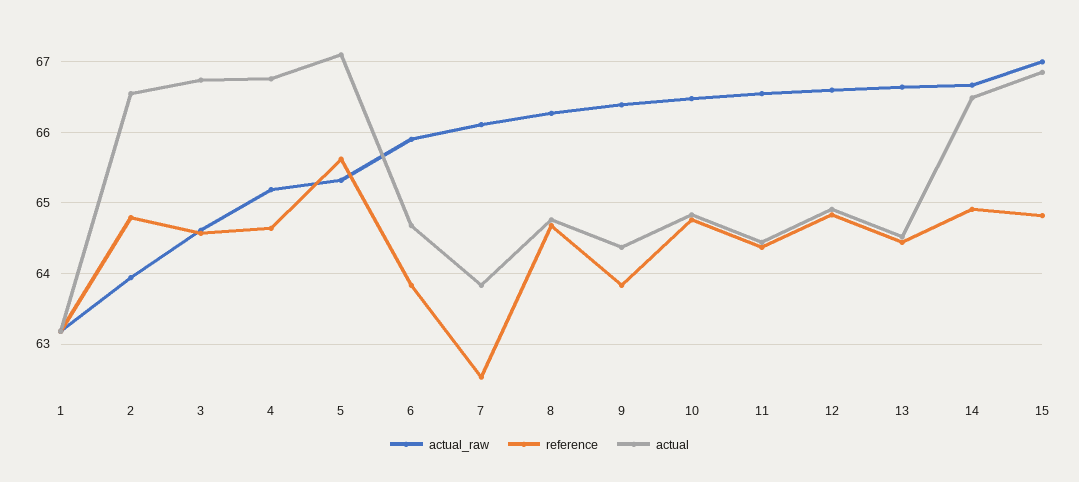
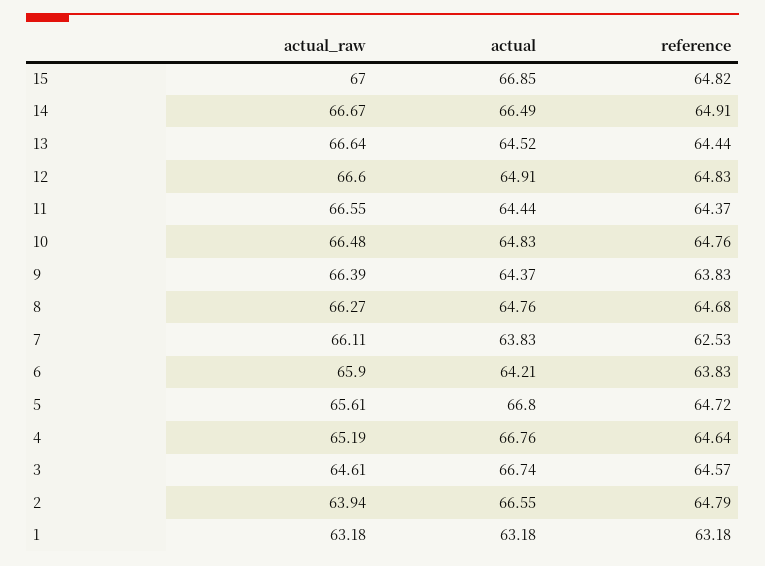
  {
    "actual_raw": {
      "1": 63.18,
      "2": 63.94,
      "3": 64.61,
      "4": 65.19,
-     "5": 65.3,
+     "5": 65.61,
      "6": 65.9,
      "7": 66.11,
      "8": 66.27,
      "9": 66.39,
      "10": 66.48,
      "11": 66.55,
      "12": 66.6,
      "13": 66.64,
      "14": 66.67,
      "15": 67
    },
    "reference": {
      "1": 63.18,
      "2": 64.79,
      "3": 64.57,
      "4": 64.64,
-     "5": 65.6,
+     "5": 64.72,
      "6": 63.83,
      "7": 62.53,
      "8": 64.68,
      "9": 63.83,
      "10": 64.76,
      "11": 64.37,
      "12": 64.83,
      "13": 64.44,
      "14": 64.91,
      "15": 64.82
    },
    "actual": {
      "1": 63.18,
      "2": 66.55,
      "3": 66.74,
      "4": 66.76,
-     "5": 67.1,
+     "5": 66.8,
-     "6": 64.7,
+     "6": 64.21,
      "7": 63.83,
      "8": 64.76,
      "9": 64.37,
      "10": 64.83,
      "11": 64.44,
      "12": 64.91,
      "13": 64.52,
      "14": 66.49,
      "15": 66.85
    }
  }

